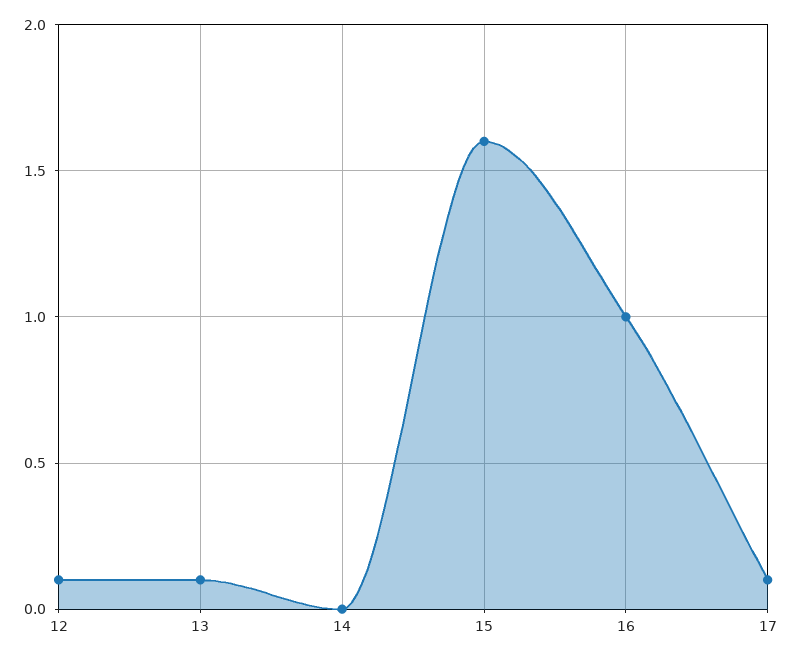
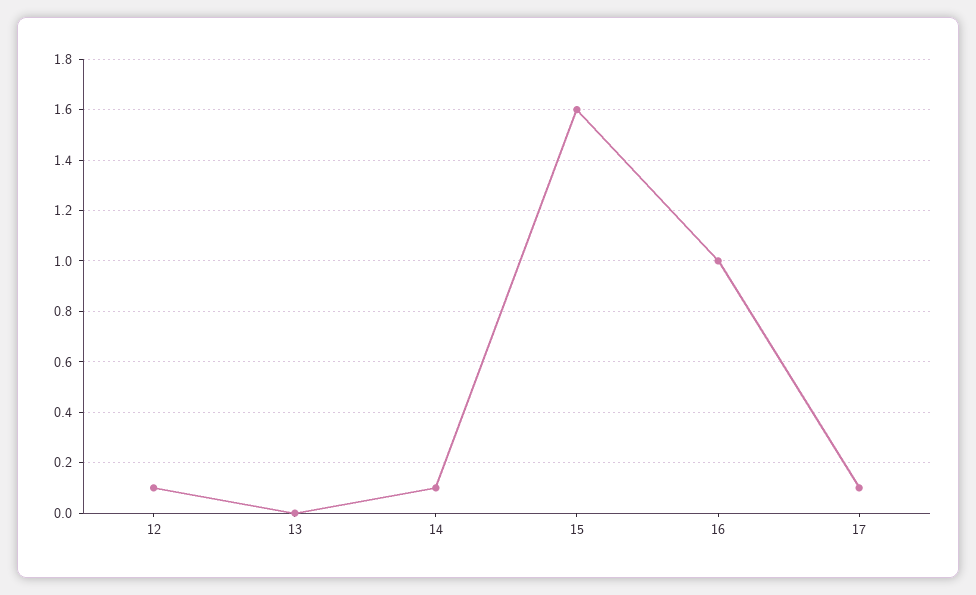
  {
    "12": 0.1,
-   "13": 0.1,
+   "13": 0,
-   "14": 0,
+   "14": 0.1,
    "15": 1.6,
    "16": 1,
    "17": 0.1
  }

